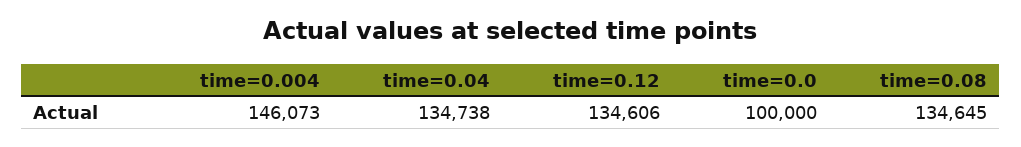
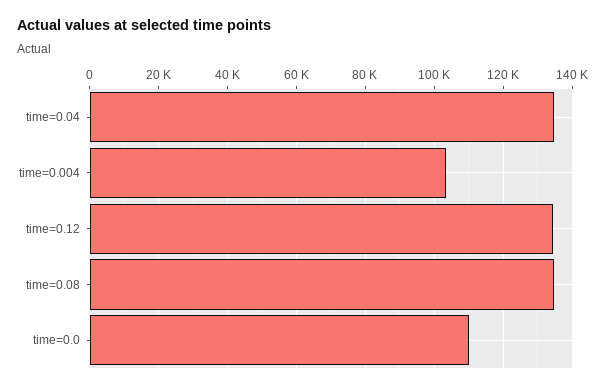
  {
-   "time=0.004": 146073,
+   "time=0.004": 104000,
    "time=0.04": 134738,
    "time=0.12": 134606,
-   "time=0.0": 100000,
+   "time=0.0": 110000,
    "time=0.08": 134645
  }

